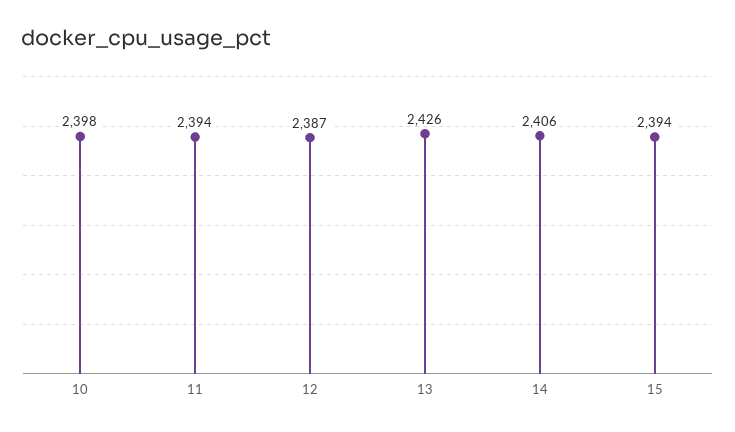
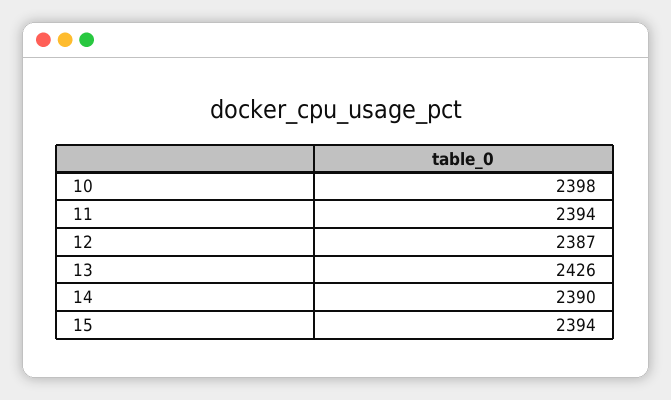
  {
    "10": 2398,
    "11": 2394,
    "12": 2387,
    "13": 2426,
-   "14": 2406,
+   "14": 2390,
    "15": 2394
  }

